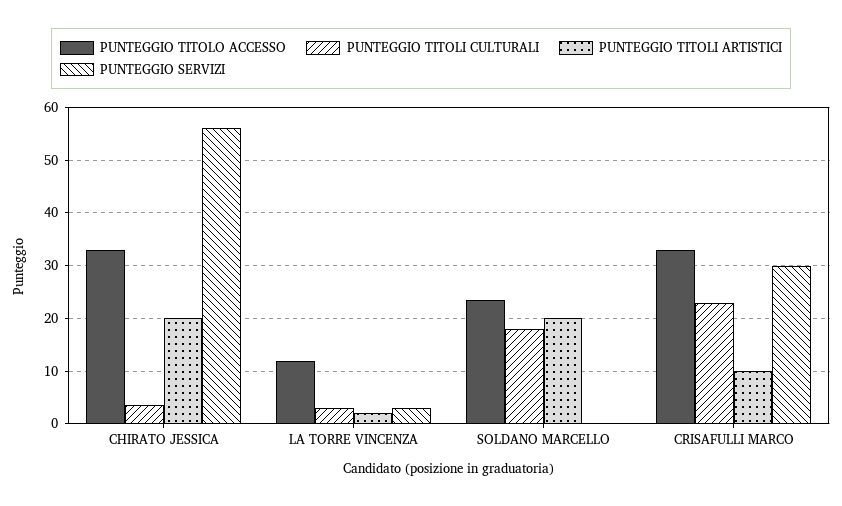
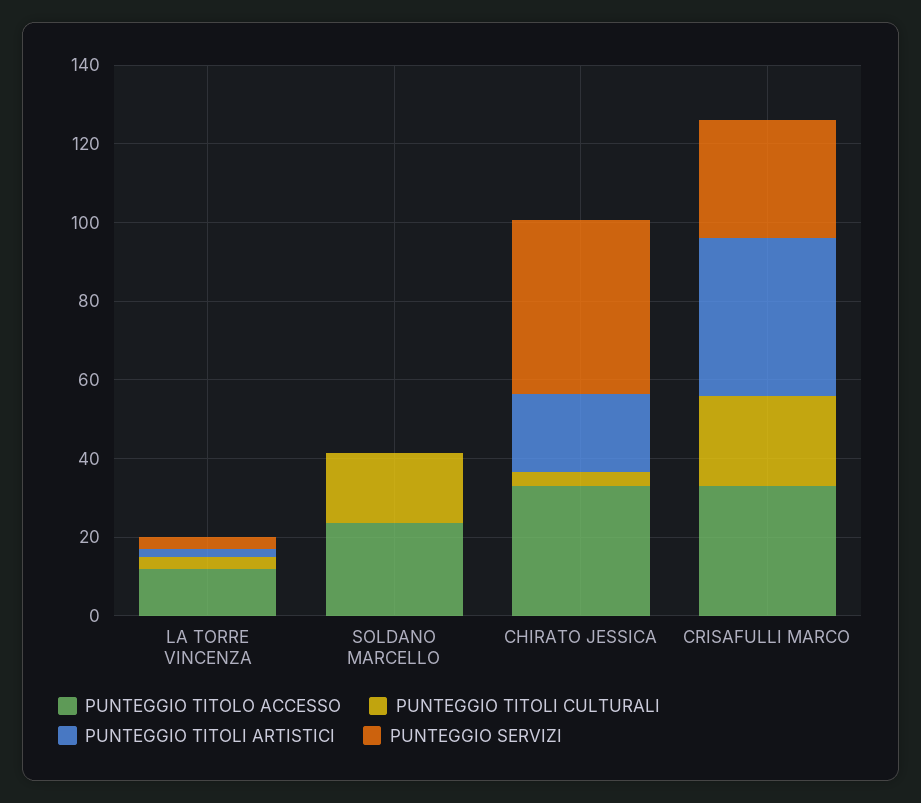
  {
    "PUNTEGGIO TITOLO ACCESSO": {
      "CHIRATO JESSICA": 34,
      "LA TORRE VINCENZA": 12,
      "SOLDANO MARCELLO": 24,
      "CRISAFULLI MARCO": 34
    },
    "PUNTEGGIO TITOLI CULTURALI": {
      "CHIRATO JESSICA": 4,
      "LA TORRE VINCENZA": 4,
      "SOLDANO MARCELLO": 18,
      "CRISAFULLI MARCO": 24
    },
    "PUNTEGGIO TITOLI ARTISTICI": {
      "CHIRATO JESSICA": 20,
      "LA TORRE VINCENZA": 2,
-     "SOLDANO MARCELLO": 20,
+     "SOLDANO MARCELLO": 0,
-     "CRISAFULLI MARCO": 10
+     "CRISAFULLI MARCO": 40
    },
    "PUNTEGGIO SERVIZI": {
-     "CHIRATO JESSICA": 56,
+     "CHIRATO JESSICA": 45,
      "LA TORRE VINCENZA": 4,
      "SOLDANO MARCELLO": 0,
      "CRISAFULLI MARCO": 30
    }
  }

